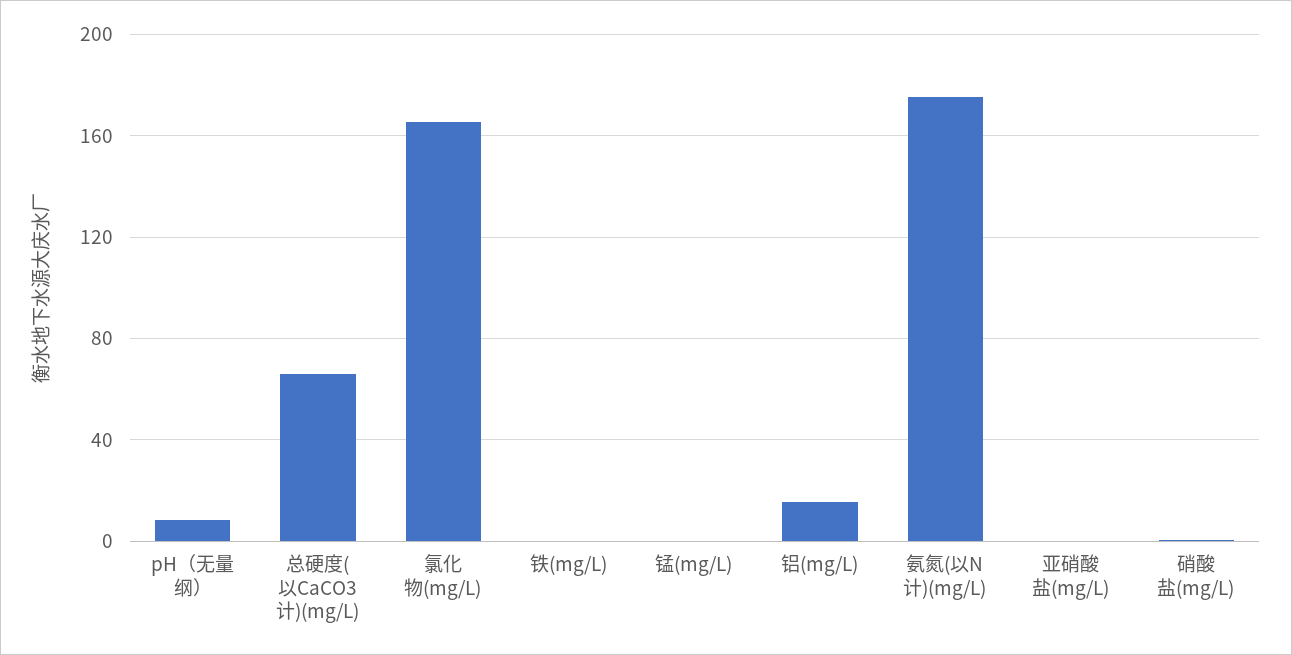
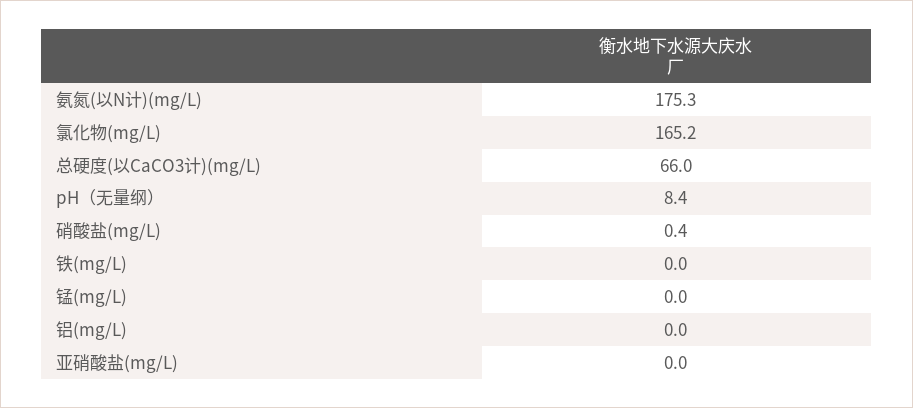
  {
    "pH（无量纲）": 8.4,
    "总硬度(以CaCO3计)(mg/L)": 66,
    "氯化物(mg/L)": 165.2,
    "铁(mg/L)": 0,
    "锰(mg/L)": 0,
-   "铝(mg/L)": 15,
+   "铝(mg/L)": 0,
    "氨氮(以N计)(mg/L)": 175.3,
    "亚硝酸盐(mg/L)": 0,
    "硝酸盐(mg/L)": 0.4
  }

